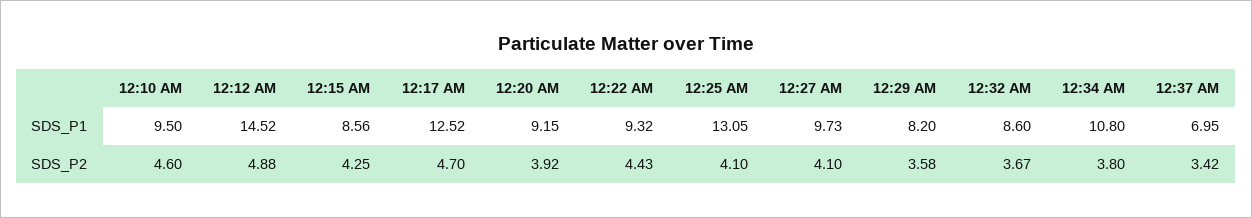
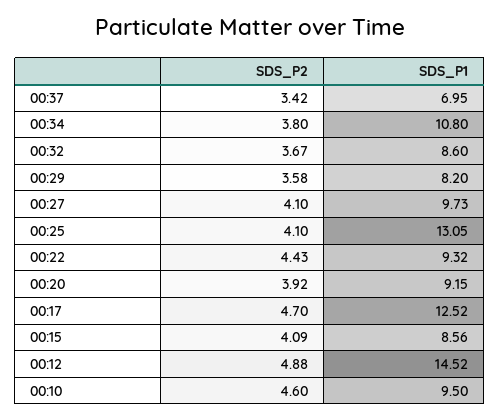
  {
    "12:10 AM": {
      "SDS_P1": 9.5,
      "SDS_P2": 4.6
    },
    "12:12 AM": {
      "SDS_P1": 14.52,
      "SDS_P2": 4.88
    },
    "12:15 AM": {
      "SDS_P1": 8.56,
-     "SDS_P2": 4.25
+     "SDS_P2": 4.09
    },
    "12:17 AM": {
      "SDS_P1": 12.52,
      "SDS_P2": 4.7
    },
    "12:20 AM": {
      "SDS_P1": 9.15,
      "SDS_P2": 3.92
    },
    "12:22 AM": {
      "SDS_P1": 9.32,
      "SDS_P2": 4.43
    },
    "12:25 AM": {
      "SDS_P1": 13.05,
      "SDS_P2": 4.1
    },
    "12:27 AM": {
      "SDS_P1": 9.73,
      "SDS_P2": 4.1
    },
    "12:29 AM": {
      "SDS_P1": 8.2,
      "SDS_P2": 3.58
    },
    "12:32 AM": {
      "SDS_P1": 8.6,
      "SDS_P2": 3.67
    },
    "12:34 AM": {
      "SDS_P1": 10.8,
      "SDS_P2": 3.8
    },
    "12:37 AM": {
      "SDS_P1": 6.95,
      "SDS_P2": 3.42
    }
  }

